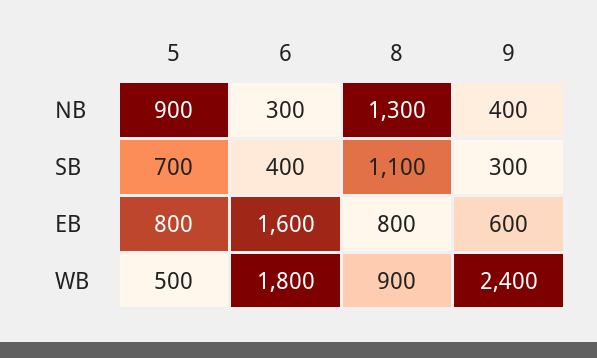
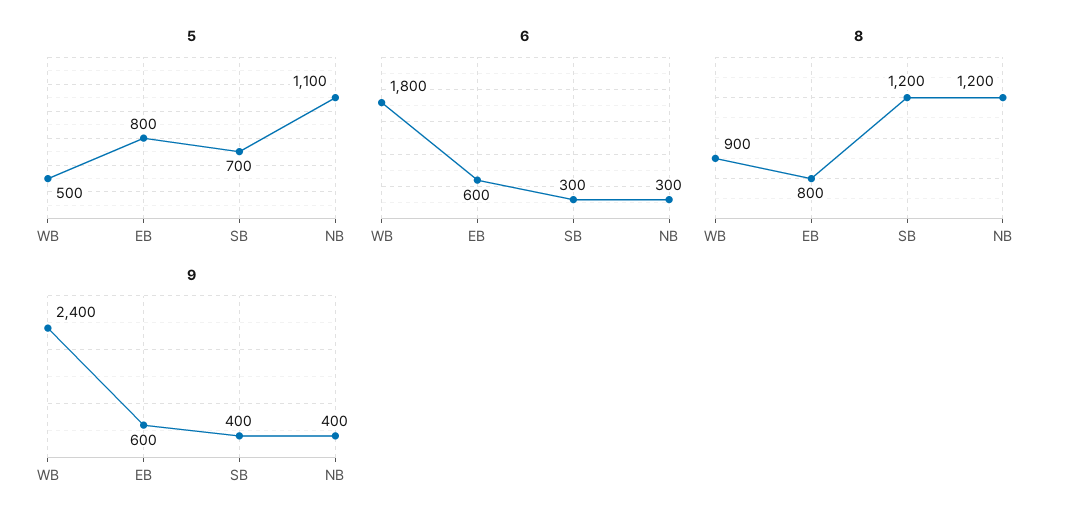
  {
    "5": {
-     "NB": 900,
+     "NB": 1100,
      "SB": 700,
      "EB": 800,
      "WB": 500
    },
    "6": {
      "NB": 300,
-     "SB": 400,
+     "SB": 300,
-     "EB": 1600,
+     "EB": 600,
      "WB": 1800
    },
    "8": {
-     "NB": 1300,
+     "NB": 1200,
-     "SB": 1100,
+     "SB": 1200,
      "EB": 800,
      "WB": 900
    },
    "9": {
      "NB": 400,
-     "SB": 300,
+     "SB": 400,
      "EB": 600,
      "WB": 2400
    }
  }

